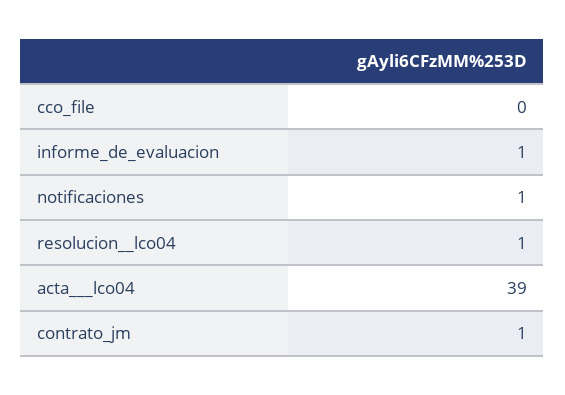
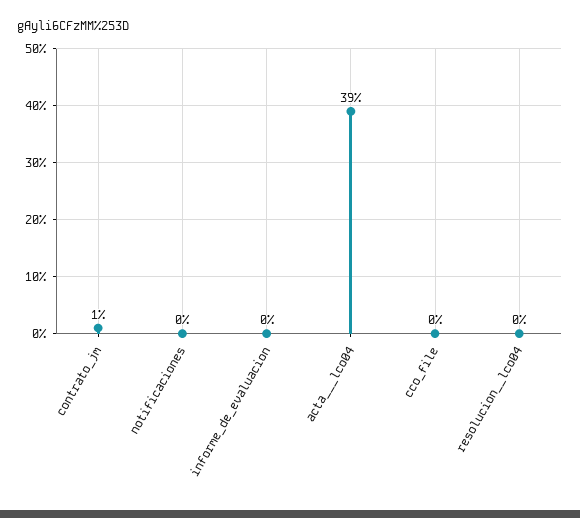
  {
    "cco_file": 0,
-   "informe_de_evaluacion": 1,
+   "informe_de_evaluacion": 0,
-   "notificaciones": 1,
+   "notificaciones": 0,
-   "resolucion__lco04": 1,
+   "resolucion__lco04": 0,
    "acta___lco04": 39,
    "contrato_jm": 1
  }

